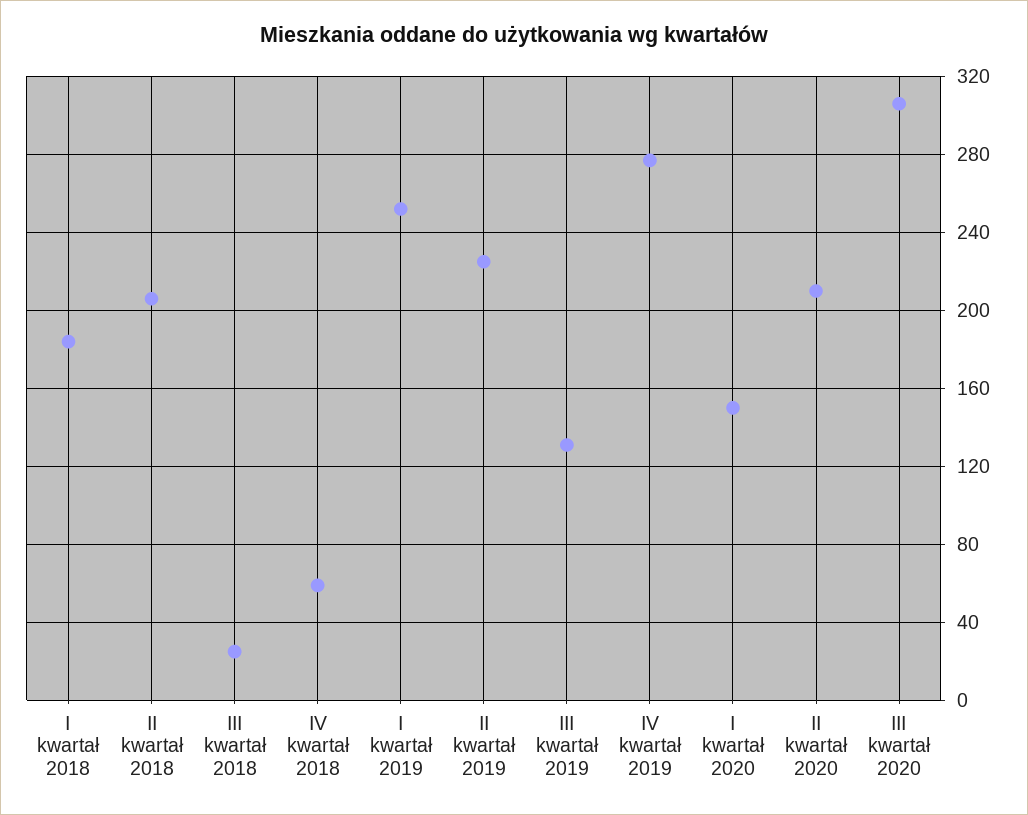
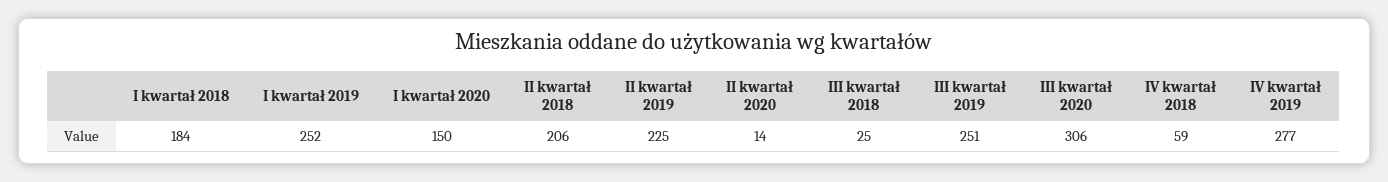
  {
    "I kwartał 2018": 184,
    "II kwartał 2018": 206,
    "III kwartał 2018": 25,
    "IV kwartał 2018": 59,
    "I kwartał 2019": 252,
    "II kwartał 2019": 225,
-   "III kwartał 2019": 130,
+   "III kwartał 2019": 251,
    "IV kwartał 2019": 277,
    "I kwartał 2020": 150,
-   "II kwartał 2020": 210,
+   "II kwartał 2020": 14,
    "III kwartał 2020": 306
  }

